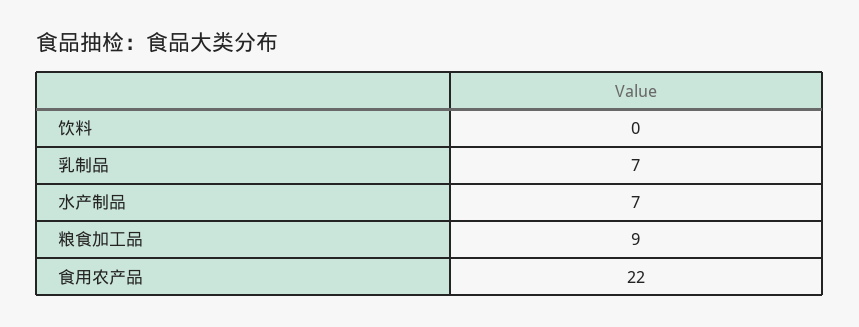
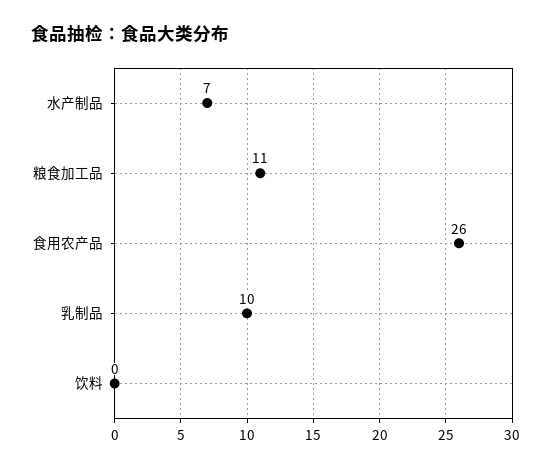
  {
    "饮料": 0,
-   "乳制品": 7,
+   "乳制品": 10,
    "水产制品": 7,
-   "粮食加工品": 9,
+   "粮食加工品": 11,
-   "食用农产品": 22
+   "食用农产品": 26
  }

